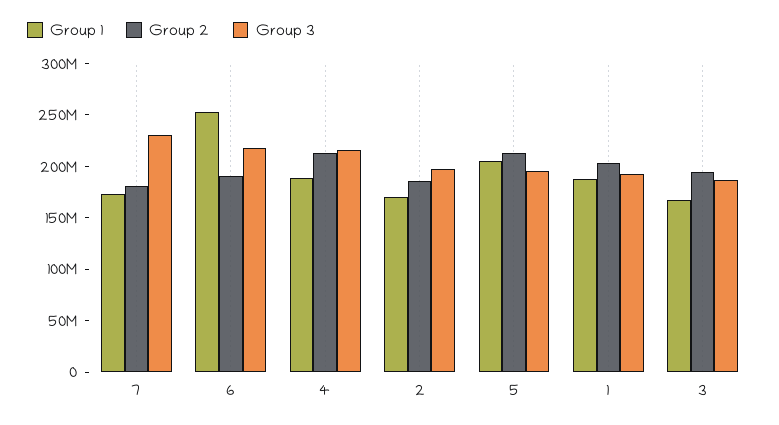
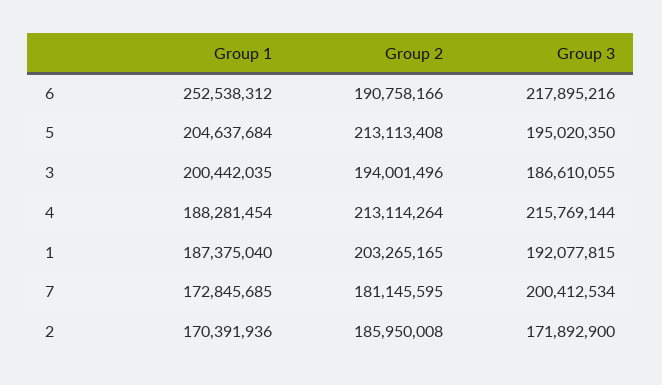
  {
    "Group 1": {
      "7": 172845685,
      "6": 252538312,
      "4": 188281454,
      "2": 170391936,
      "5": 204637684,
      "1": 187375040,
-     "3": 170000000
+     "3": 200442035
    },
    "Group 2": {
      "7": 181145595,
      "6": 190758166,
      "4": 213114264,
      "2": 185950008,
      "5": 213113408,
      "1": 203265165,
      "3": 194001496
    },
    "Group 3": {
-     "7": 230000000,
+     "7": 200412534,
      "6": 217895216,
      "4": 215769144,
-     "2": 200000000,
+     "2": 171892900,
      "5": 195020350,
      "1": 192077815,
      "3": 186610055
    }
  }

